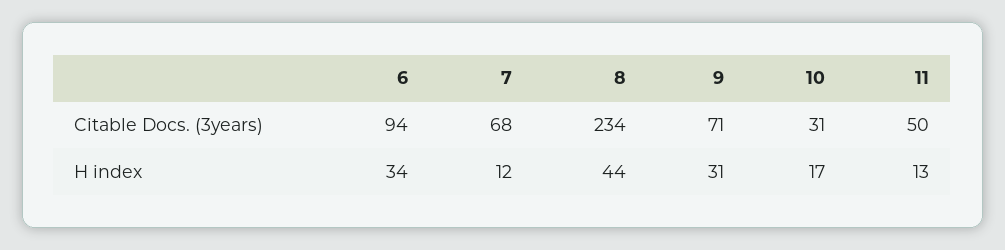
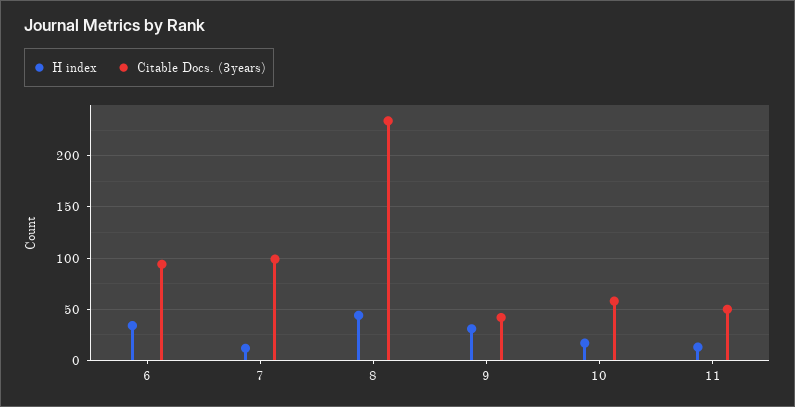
  {
    "Citable Docs. (3years)": {
      "6": 94,
-     "7": 68,
+     "7": 100,
      "8": 234,
-     "9": 71,
+     "9": 40,
-     "10": 31,
+     "10": 60,
      "11": 50
    },
    "H index": {
      "6": 34,
      "7": 12,
      "8": 44,
      "9": 31,
      "10": 17,
      "11": 13
    }
  }

